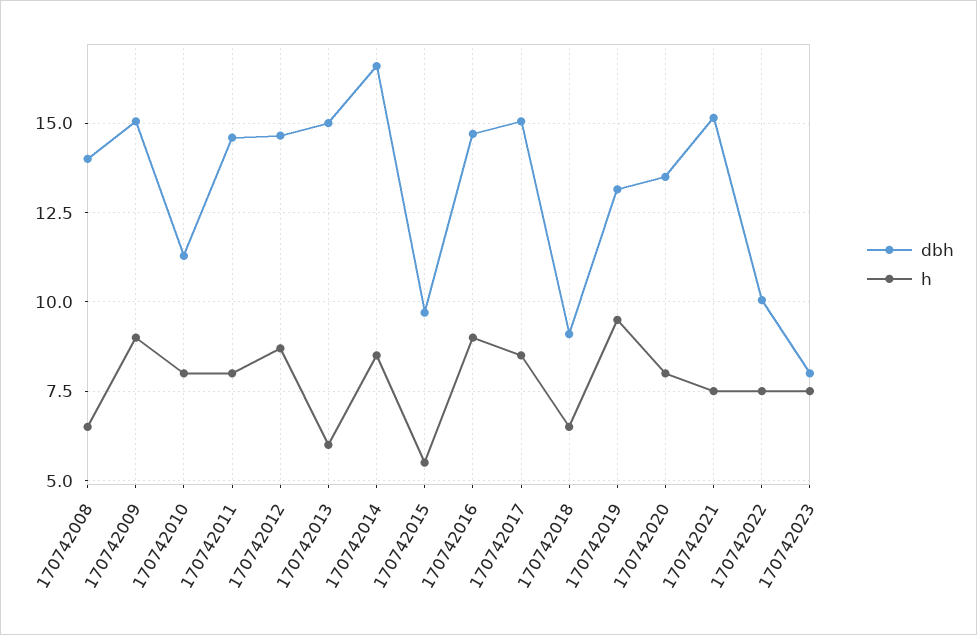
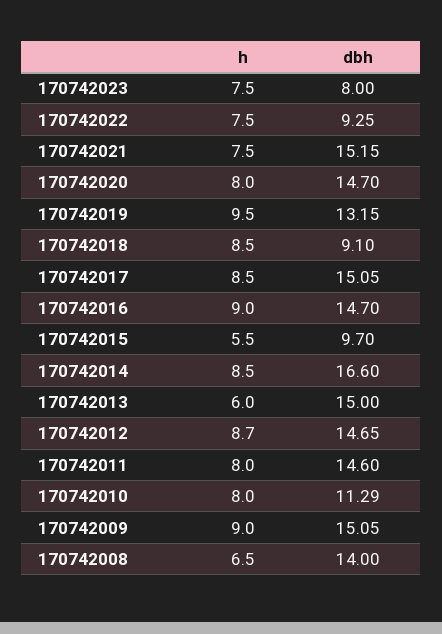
  {
    "dbh": {
      "170742008": 14,
      "170742009": 15.05,
      "170742010": 11.29,
      "170742011": 14.6,
      "170742012": 14.65,
      "170742013": 15,
      "170742014": 16.6,
      "170742015": 9.7,
      "170742016": 14.7,
      "170742017": 15.05,
      "170742018": 9.1,
      "170742019": 13.15,
-     "170742020": 13.5,
+     "170742020": 14.7,
      "170742021": 15.15,
-     "170742022": 10,
+     "170742022": 9.25,
      "170742023": 8
    },
    "h": {
      "170742008": 6.5,
      "170742009": 9,
      "170742010": 8,
      "170742011": 8,
      "170742012": 8.7,
      "170742013": 6,
      "170742014": 8.5,
      "170742015": 5.5,
      "170742016": 9,
      "170742017": 8.5,
-     "170742018": 6.5,
+     "170742018": 8.5,
      "170742019": 9.5,
      "170742020": 8,
      "170742021": 7.5,
      "170742022": 7.5,
      "170742023": 7.5
    }
  }

